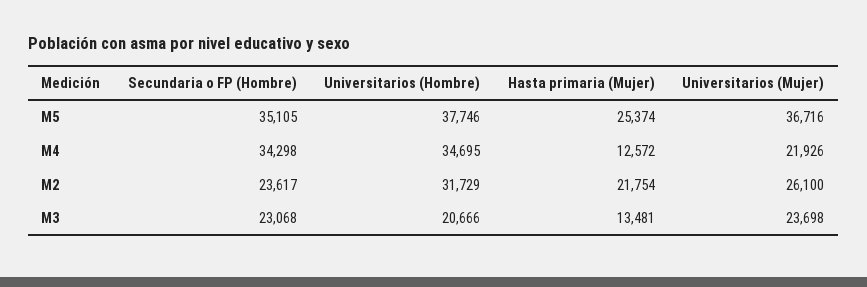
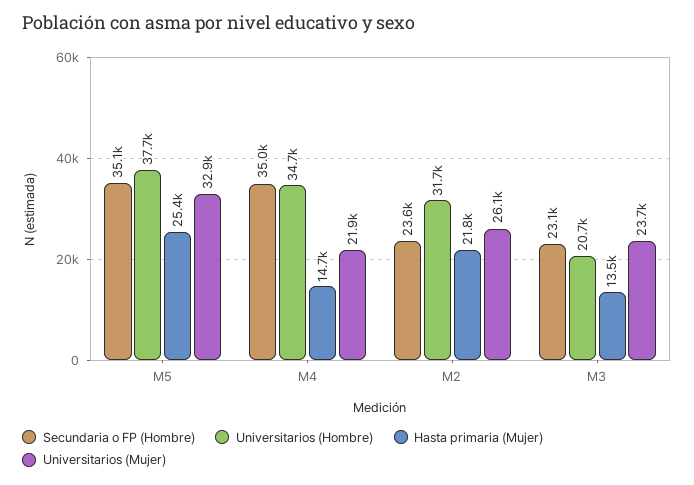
  {
    "Secundaria o FP (Hombre)": {
      "M5": 35105,
-     "M4": 34298,
+     "M4": 35000,
      "M2": 23617,
      "M3": 23068
    },
    "Universitarios (Hombre)": {
      "M5": 37746,
      "M4": 34695,
      "M2": 31729,
      "M3": 20666
    },
    "Hasta primaria (Mujer)": {
      "M5": 25374,
-     "M4": 12572,
+     "M4": 14700,
      "M2": 21754,
      "M3": 13481
    },
    "Universitarios (Mujer)": {
-     "M5": 36716,
+     "M5": 32900,
      "M4": 21926,
      "M2": 26100,
      "M3": 23698
    }
  }

